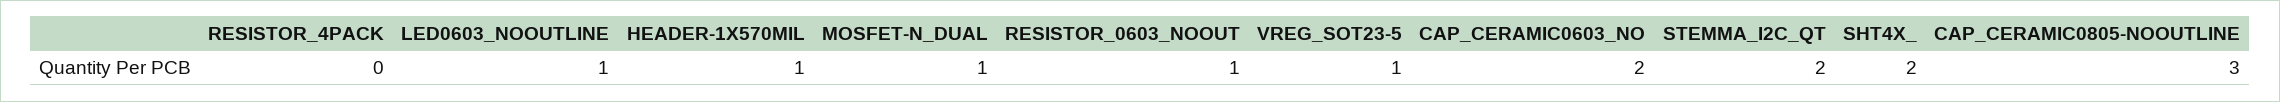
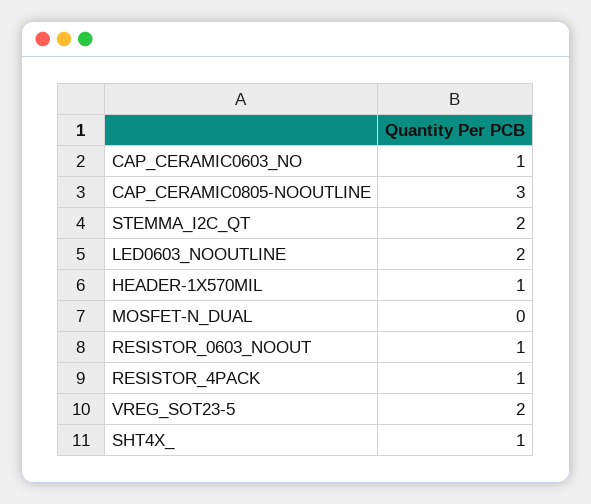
  {
-   "RESISTOR_4PACK": 0,
+   "RESISTOR_4PACK": 1,
-   "LED0603_NOOUTLINE": 1,
+   "LED0603_NOOUTLINE": 2,
    "HEADER-1X570MIL": 1,
-   "MOSFET-N_DUAL": 1,
+   "MOSFET-N_DUAL": 0,
    "RESISTOR_0603_NOOUT": 1,
-   "VREG_SOT23-5": 1,
+   "VREG_SOT23-5": 2,
-   "CAP_CERAMIC0603_NO": 2,
+   "CAP_CERAMIC0603_NO": 1,
    "STEMMA_I2C_QT": 2,
-   "SHT4X_": 2,
+   "SHT4X_": 1,
    "CAP_CERAMIC0805-NOOUTLINE": 3
  }

